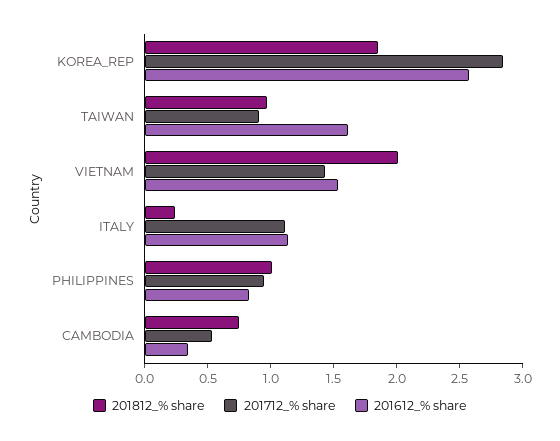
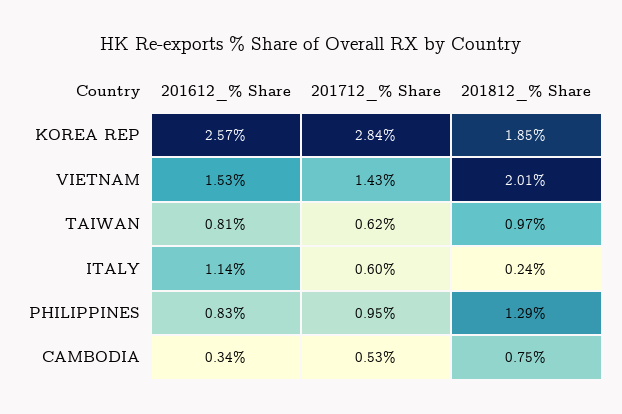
  {
    "201812_% share": {
      "KOREA_REP": 1.85,
      "TAIWAN": 0.97,
      "VIETNAM": 2.01,
      "ITALY": 0.24,
-     "PHILIPPINES": 1,
+     "PHILIPPINES": 1.29,
      "CAMBODIA": 0.75
    },
    "201712_% share": {
      "KOREA_REP": 2.84,
-     "TAIWAN": 0.9,
+     "TAIWAN": 0.62,
      "VIETNAM": 1.43,
-     "ITALY": 1.1,
+     "ITALY": 0.6,
      "PHILIPPINES": 0.95,
      "CAMBODIA": 0.53
    },
    "201612_% share": {
      "KOREA_REP": 2.57,
-     "TAIWAN": 1.6,
+     "TAIWAN": 0.81,
      "VIETNAM": 1.53,
      "ITALY": 1.14,
      "PHILIPPINES": 0.83,
      "CAMBODIA": 0.34
    }
  }

